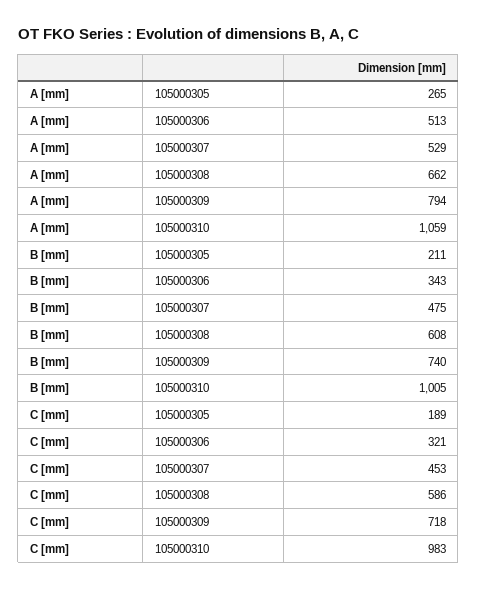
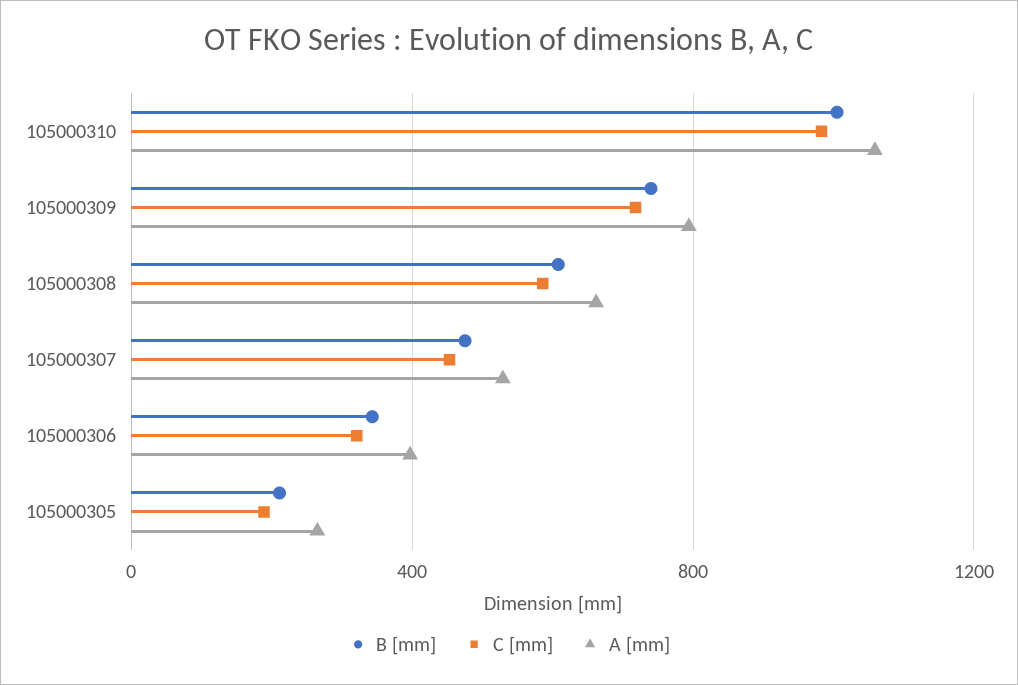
  {
    "A [mm]": {
      "105000305": 265,
-     "105000306": 513,
+     "105000306": 400,
      "105000307": 529,
      "105000308": 662,
      "105000309": 794,
      "105000310": 1059
    },
    "B [mm]": {
      "105000305": 211,
      "105000306": 343,
      "105000307": 475,
      "105000308": 608,
      "105000309": 740,
      "105000310": 1005
    },
    "C [mm]": {
      "105000305": 189,
      "105000306": 321,
      "105000307": 453,
      "105000308": 586,
      "105000309": 718,
      "105000310": 983
    }
  }

